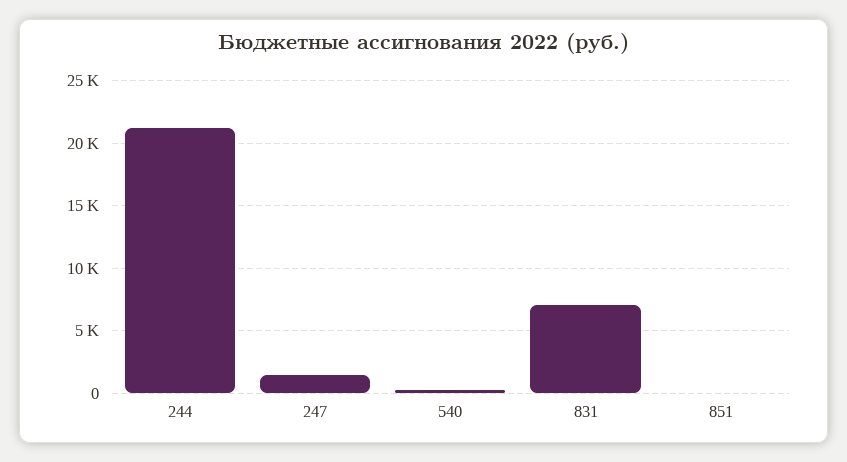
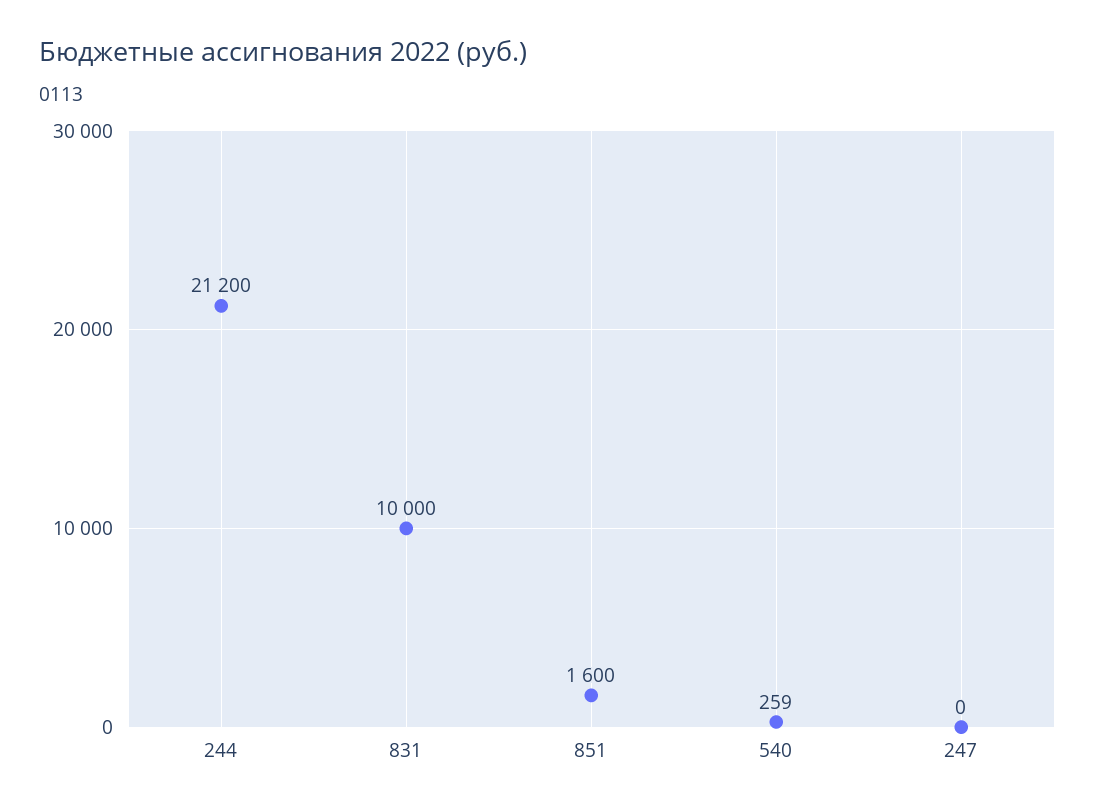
  {
    "244": 21200,
-   "247": 1500,
+   "247": 0,
    "540": 259,
-   "831": 7000,
+   "831": 10000,
-   "851": 0
+   "851": 1600
  }

